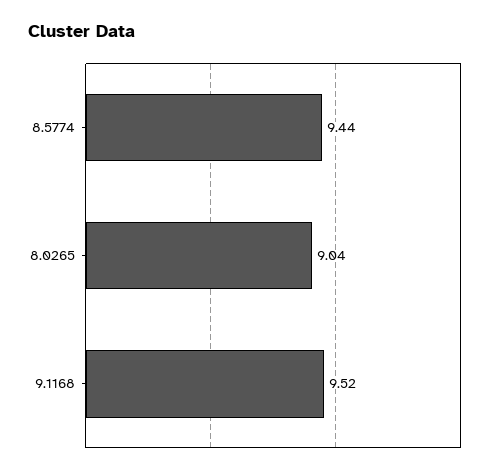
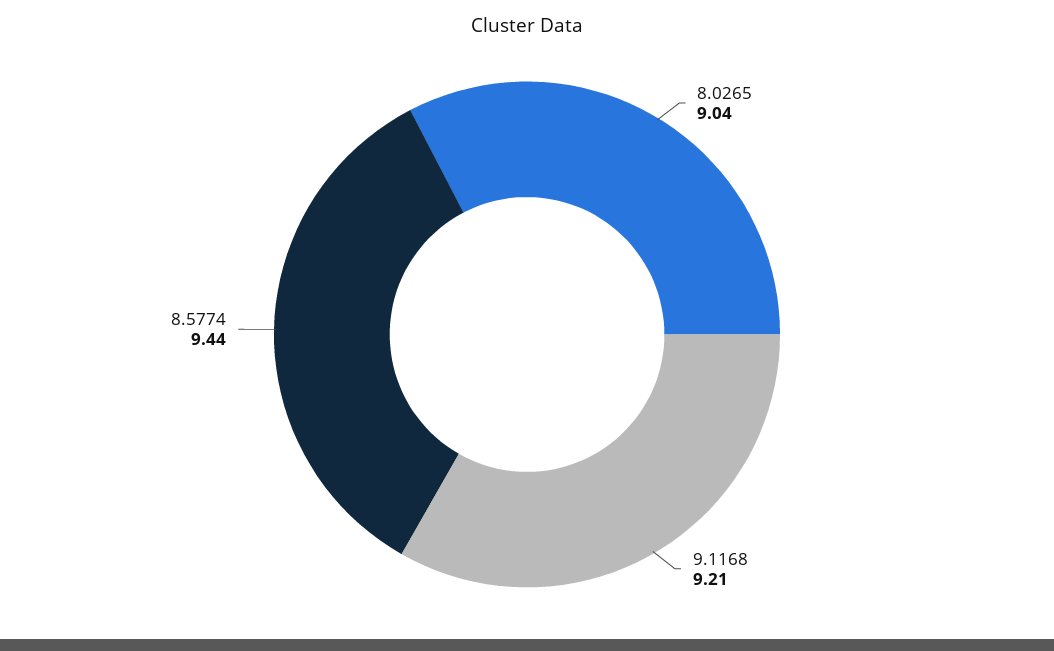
  {
    "8.5774": 9.44,
    "8.0265": 9.04,
-   "9.1168": 9.52
+   "9.1168": 9.21
  }

